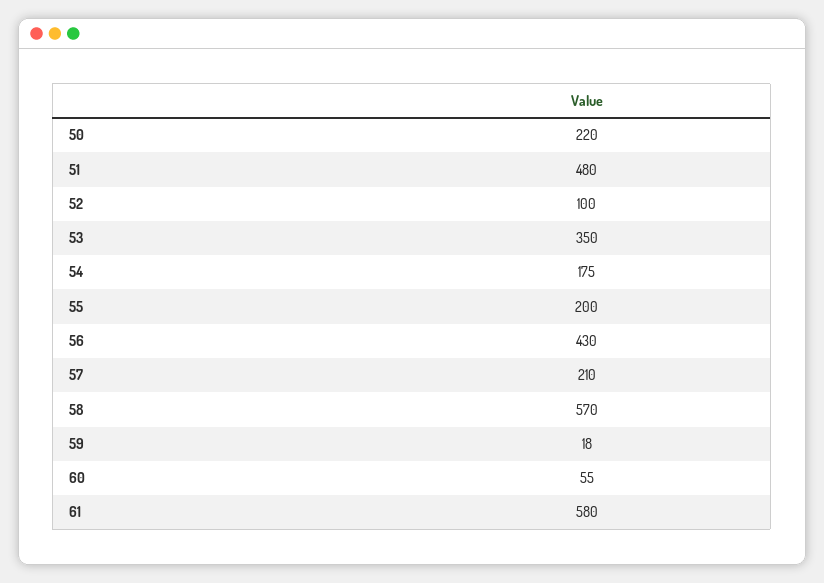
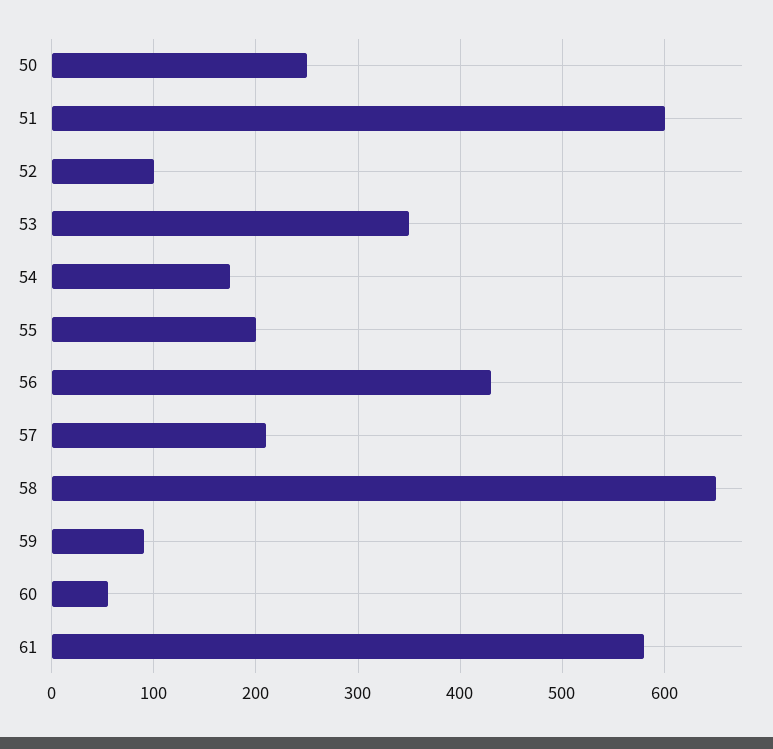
  {
-   "50": 220,
+   "50": 250,
-   "51": 480,
+   "51": 600,
    "52": 100,
    "53": 350,
    "54": 175,
    "55": 200,
    "56": 430,
    "57": 210,
-   "58": 570,
+   "58": 650,
-   "59": 18,
+   "59": 90,
    "60": 55,
    "61": 580
  }

